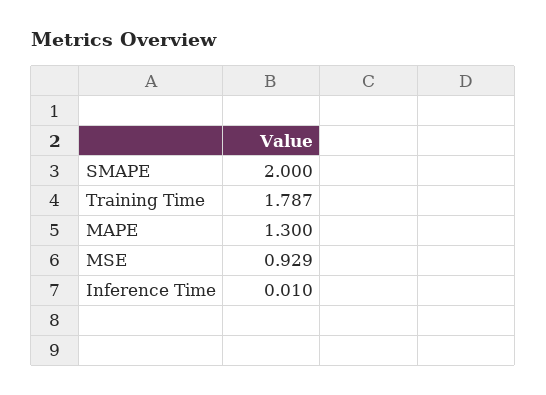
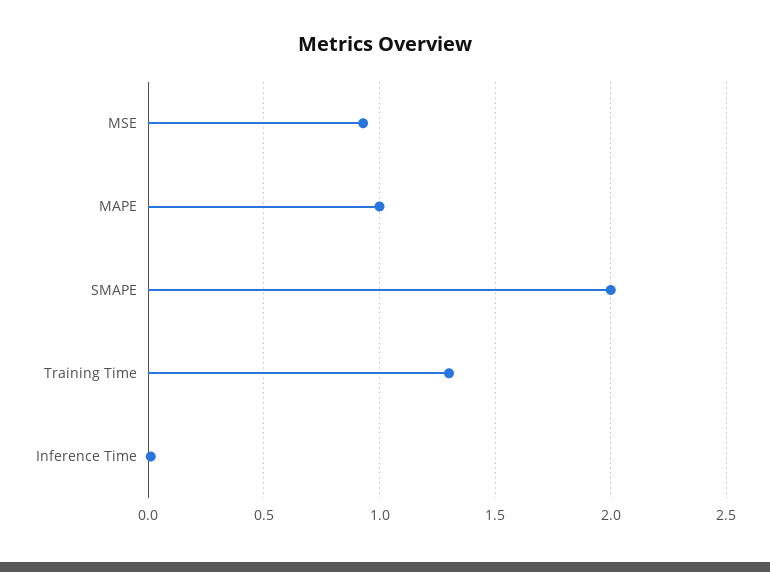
  {
    "SMAPE": 2,
-   "Training Time": 1.787,
+   "Training Time": 1.3,
-   "MAPE": 1.3,
+   "MAPE": 1,
    "MSE": 0.929,
    "Inference Time": 0.01
  }

